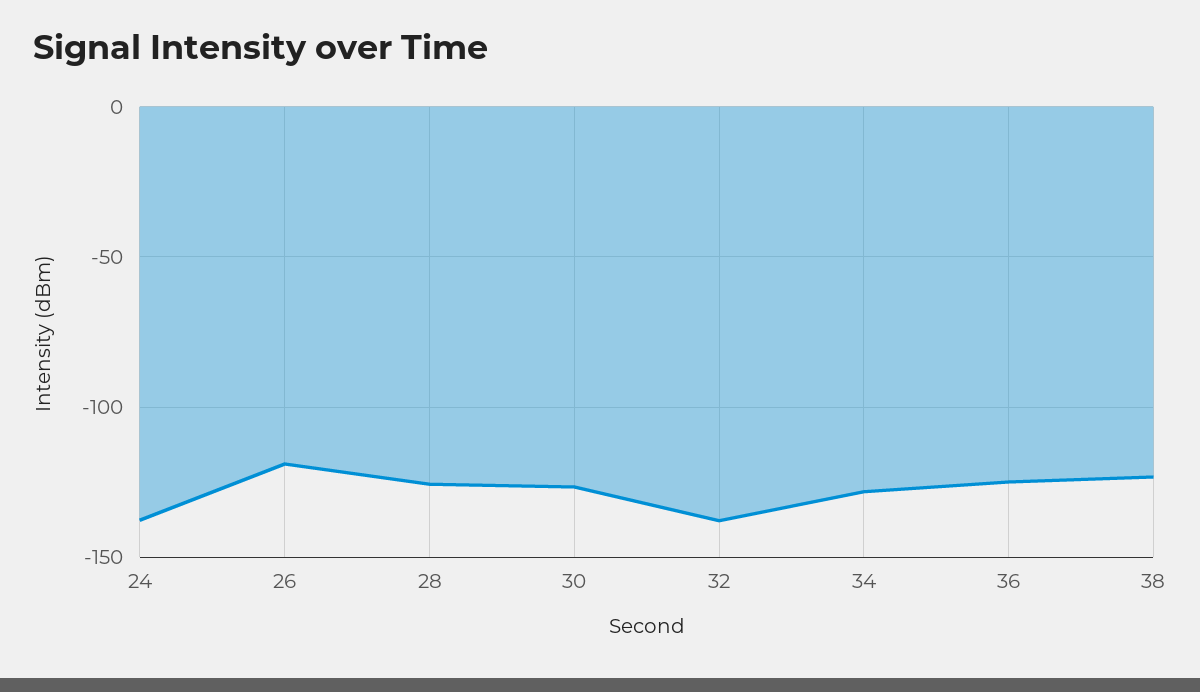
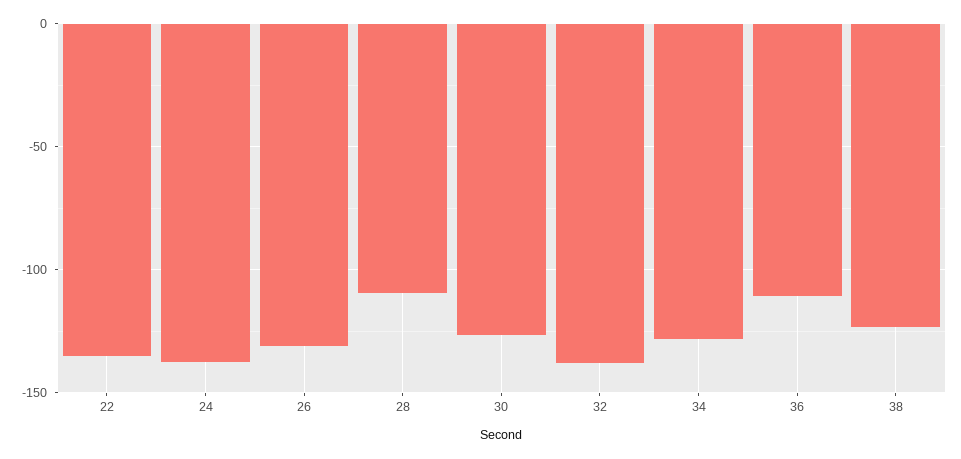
  {
    "24": -140,
-   "26": -120,
+   "26": -130,
-   "28": -125,
+   "28": -110,
    "30": -125,
    "32": -140,
    "34": -130,
-   "36": -125,
+   "36": -110,
-   "38": -125
+   "38": -125,
+   "22": -135
  }

